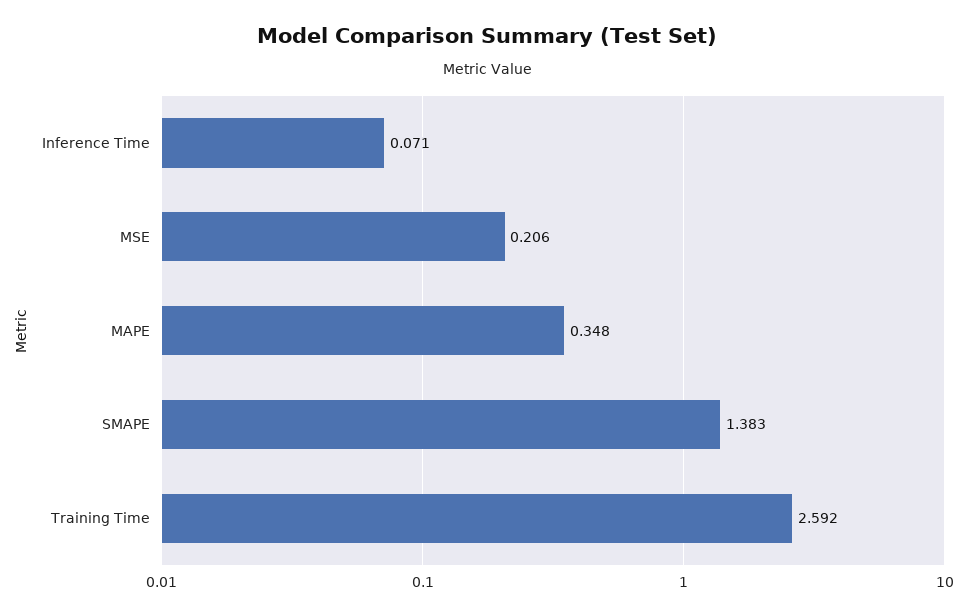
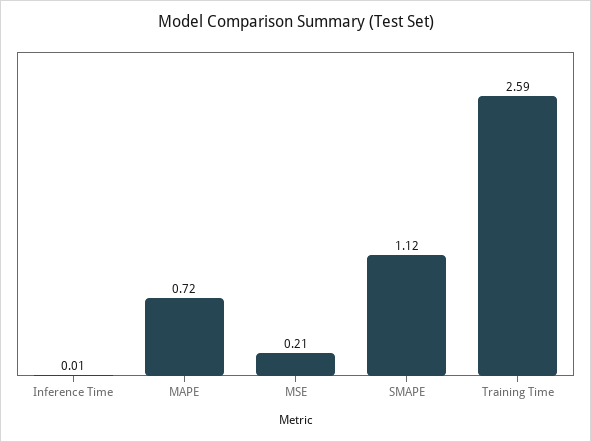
  {
-   "Inference Time": 0.071,
+   "Inference Time": 0.01,
    "MSE": 0.206,
-   "MAPE": 0.348,
+   "MAPE": 0.72,
-   "SMAPE": 1.383,
+   "SMAPE": 1.12,
    "Training Time": 2.592
  }

